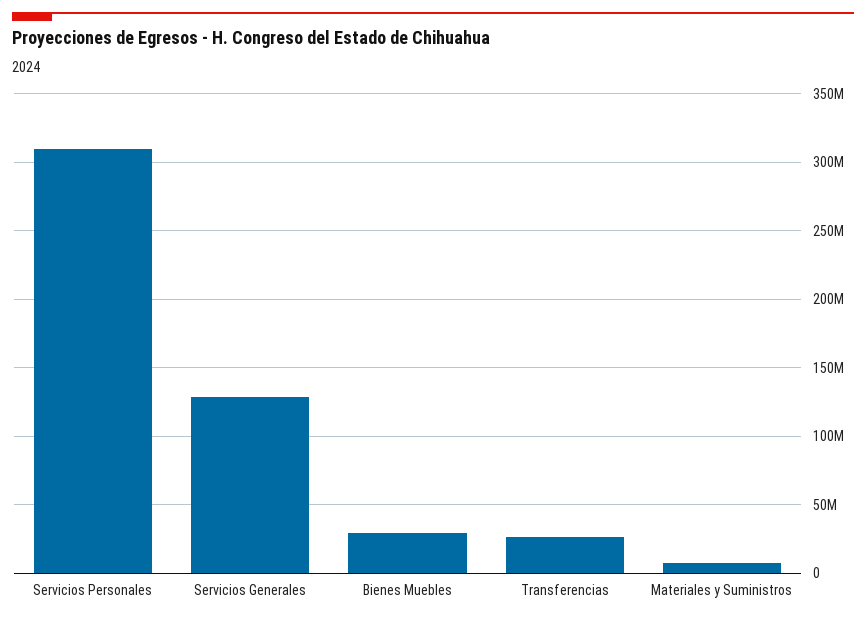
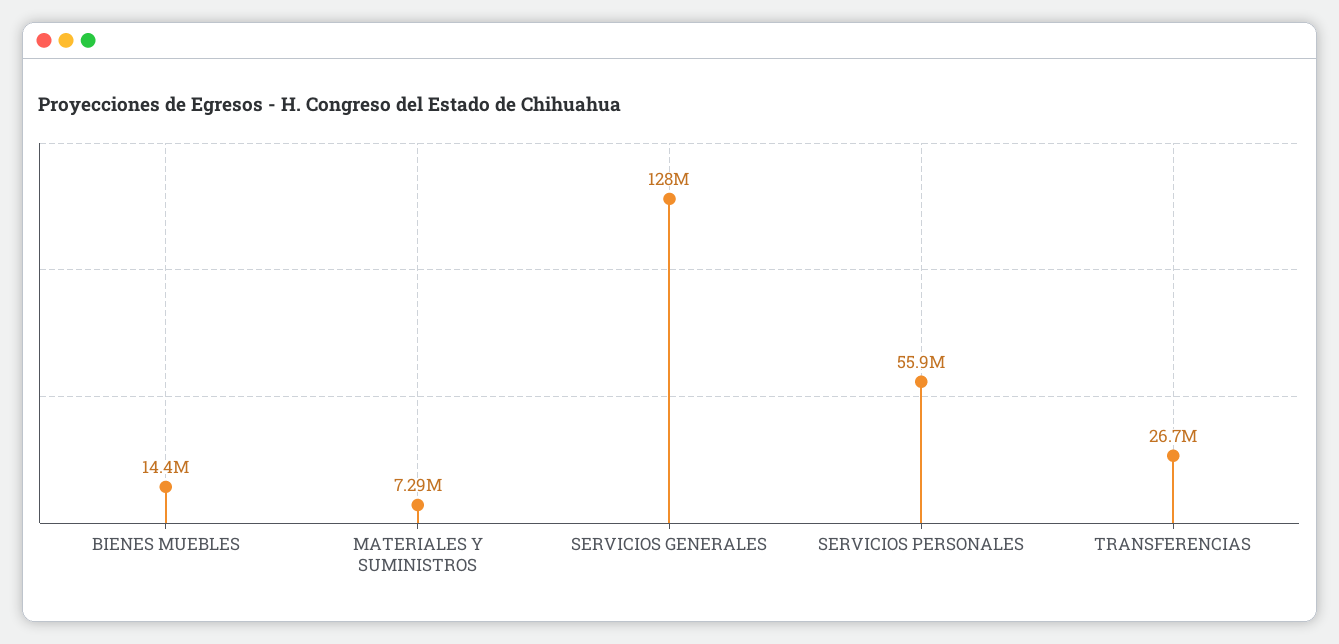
  {
-   "Servicios Personales": 310000000,
+   "Servicios Personales": 55900000,
    "Servicios Generales": 128000000,
-   "Bienes Muebles": 30000000,
+   "Bienes Muebles": 14400000,
    "Transferencias": 26700000,
    "Materiales y Suministros": 7290000
  }

